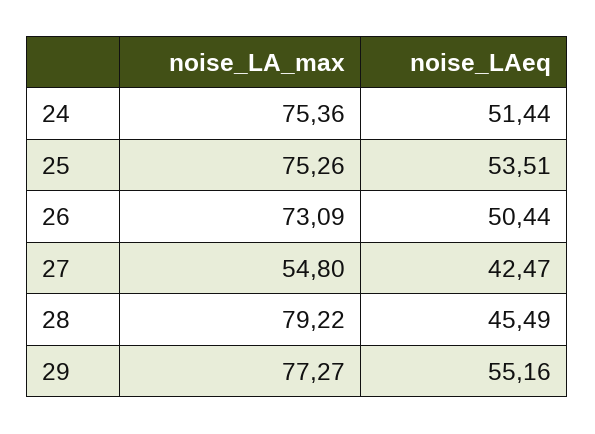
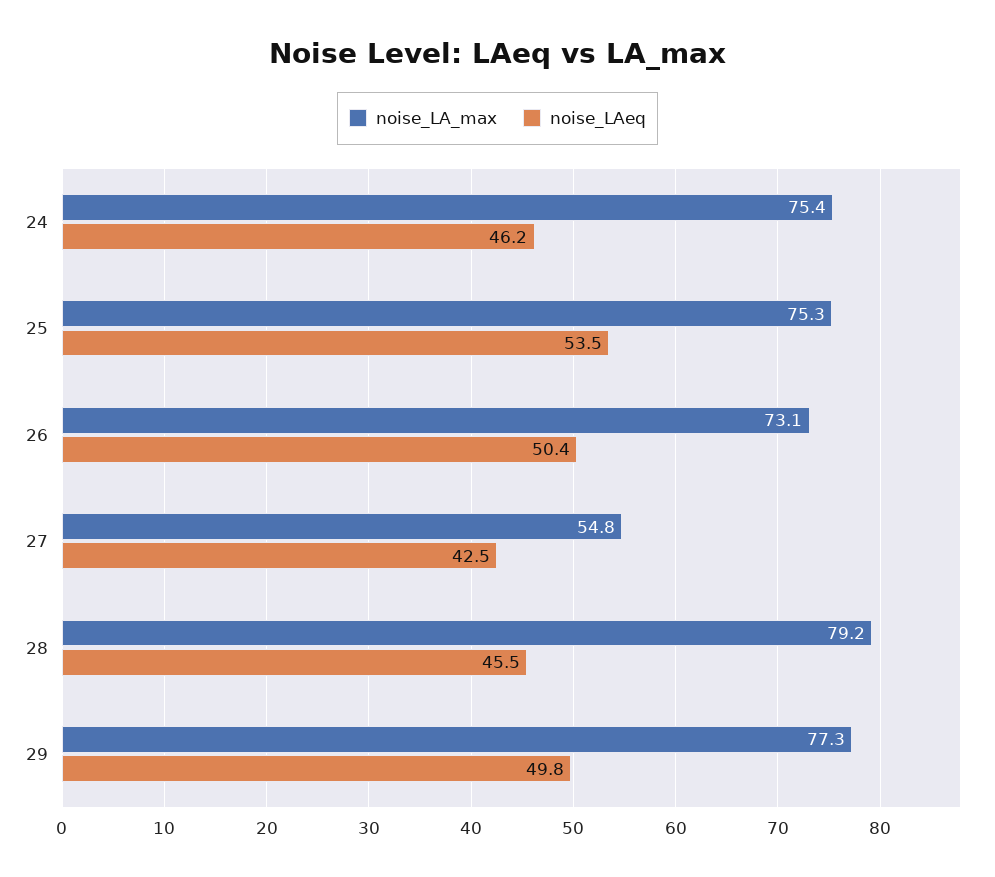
  {
    "noise_LA_max": {
      "24": 75.36,
      "25": 75.26,
      "26": 73.09,
      "27": 54.8,
      "28": 79.22,
      "29": 77.27
    },
    "noise_LAeq": {
-     "24": 51.44,
+     "24": 46.2,
      "25": 53.51,
      "26": 50.44,
      "27": 42.47,
      "28": 45.49,
-     "29": 55.16
+     "29": 49.8
    }
  }

